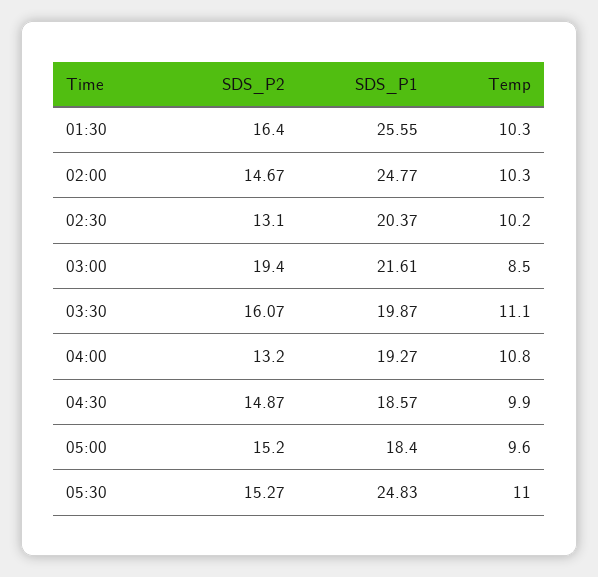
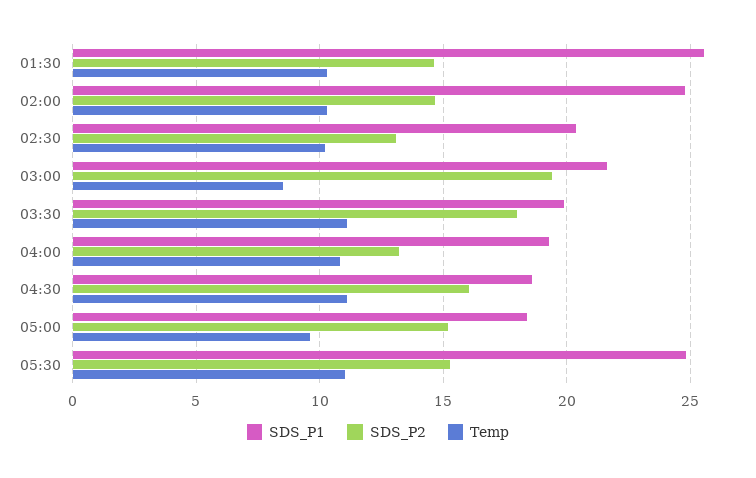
  {
    "SDS_P2": {
-     "01:30": 16.4,
+     "01:30": 14.5,
      "02:00": 14.67,
      "02:30": 13.1,
      "03:00": 19.4,
-     "03:30": 16.07,
+     "03:30": 18,
      "04:00": 13.2,
-     "04:30": 14.87,
+     "04:30": 16,
      "05:00": 15.2,
      "05:30": 15.27
    },
    "SDS_P1": {
      "01:30": 25.55,
      "02:00": 24.77,
      "02:30": 20.37,
      "03:00": 21.61,
      "03:30": 19.87,
      "04:00": 19.27,
      "04:30": 18.57,
      "05:00": 18.4,
      "05:30": 24.83
    },
    "Temp": {
      "01:30": 10.3,
      "02:00": 10.3,
      "02:30": 10.2,
      "03:00": 8.5,
      "03:30": 11.1,
      "04:00": 10.8,
-     "04:30": 9.9,
+     "04:30": 11,
      "05:00": 9.6,
      "05:30": 11
    }
  }

